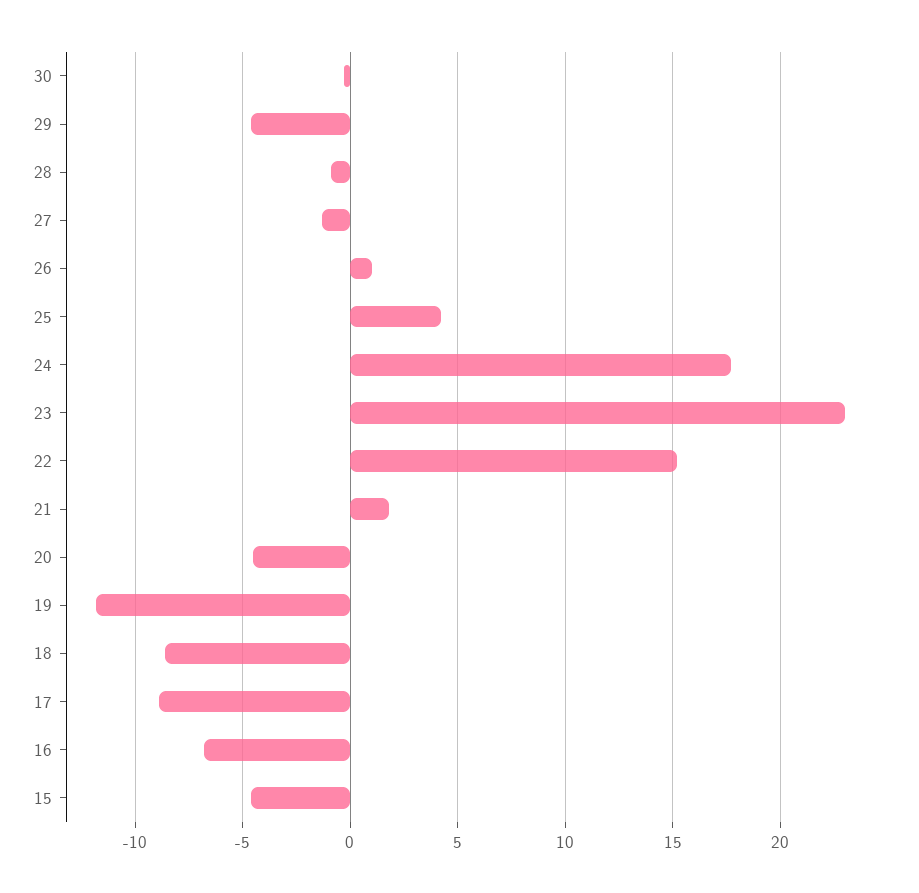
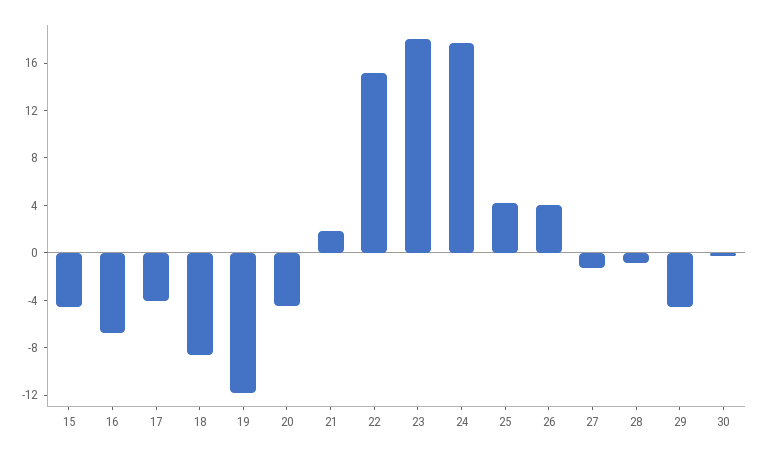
  {
    "30": -0.5,
    "29": -4.5,
    "28": -1,
    "27": -1.5,
-   "26": 1,
+   "26": 4,
    "25": 4,
    "24": 17.5,
-   "23": 23,
+   "23": 18,
    "22": 15,
    "21": 2,
    "20": -4.5,
    "19": -12,
    "18": -8.5,
-   "17": -9,
+   "17": -4,
    "16": -7,
    "15": -4.5
  }

